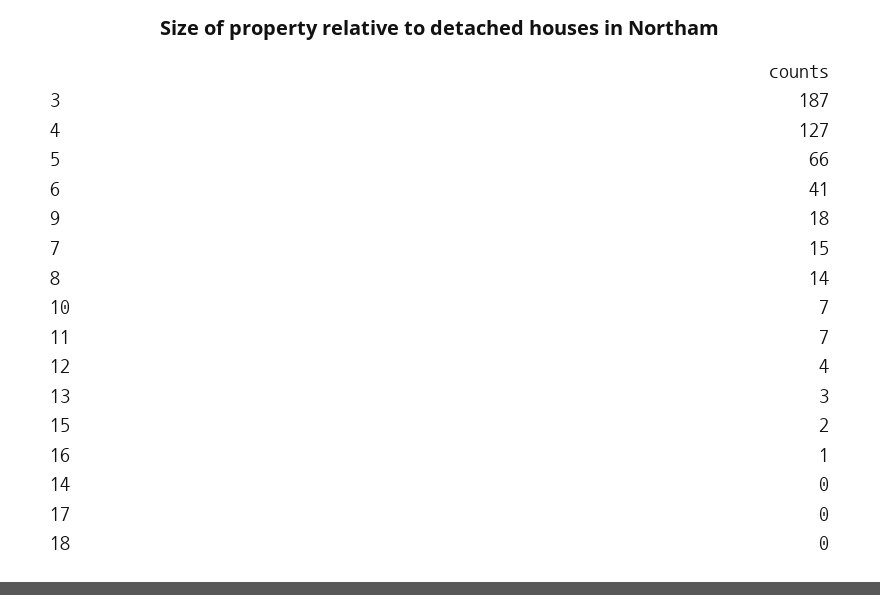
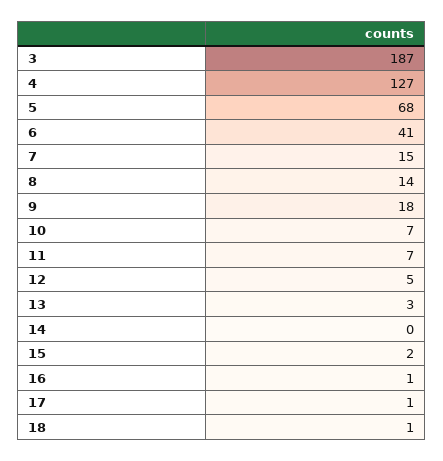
  {
    "3": 187,
    "4": 127,
-   "5": 66,
+   "5": 68,
    "6": 41,
    "9": 18,
    "7": 15,
    "8": 14,
    "10": 7,
    "11": 7,
-   "12": 4,
+   "12": 5,
    "13": 3,
    "15": 2,
    "16": 1,
    "14": 0,
-   "17": 0,
+   "17": 1,
-   "18": 0
+   "18": 1
  }

